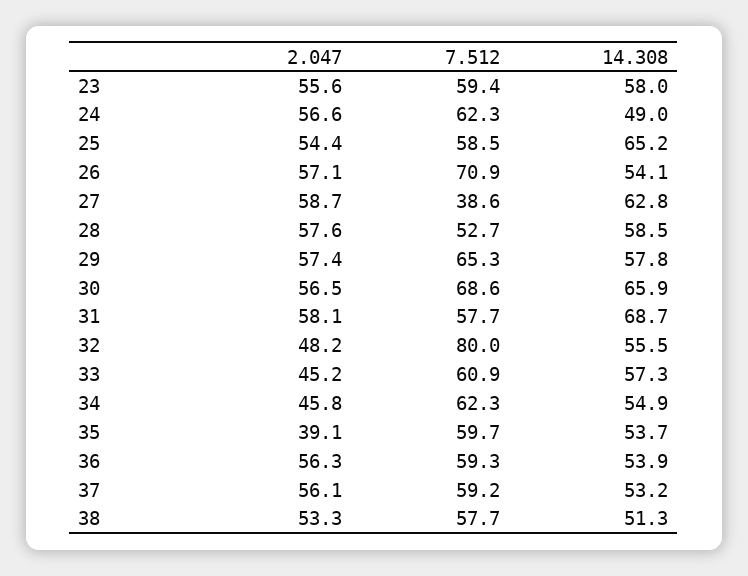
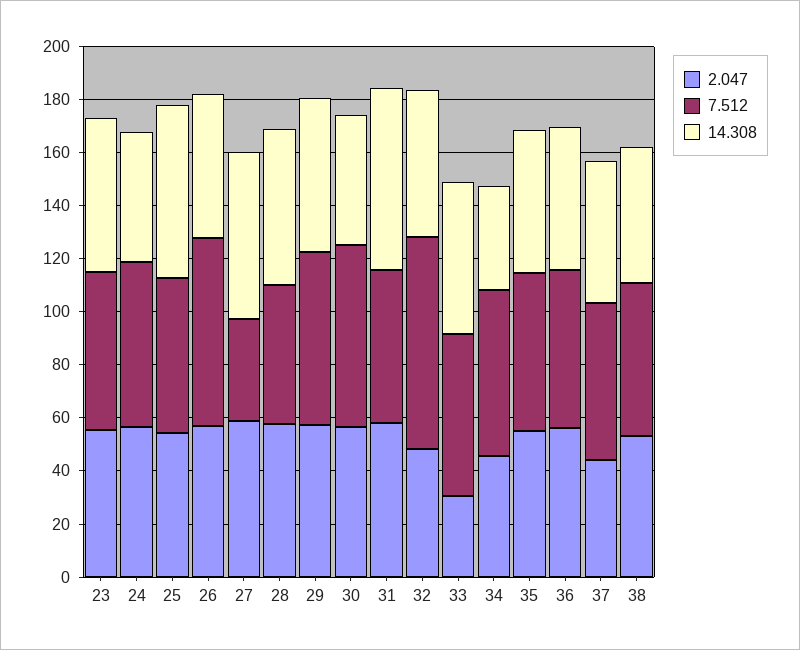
  {
    "2.047": {
      "23": 55.6,
      "24": 56.6,
      "25": 54.4,
      "26": 57.1,
      "27": 58.7,
      "28": 57.6,
      "29": 57.4,
      "30": 56.5,
      "31": 58.1,
      "32": 48.2,
-     "33": 45.2,
+     "33": 30,
      "34": 45.8,
-     "35": 39.1,
+     "35": 55,
      "36": 56.3,
-     "37": 56.1,
+     "37": 45,
      "38": 53.3
    },
    "7.512": {
      "23": 59.4,
      "24": 62.3,
      "25": 58.5,
      "26": 70.9,
      "27": 38.6,
      "28": 52.7,
      "29": 65.3,
      "30": 68.6,
      "31": 57.7,
      "32": 80,
      "33": 60.9,
      "34": 62.3,
      "35": 59.7,
      "36": 59.3,
      "37": 59.2,
      "38": 57.7
    },
    "14.308": {
      "23": 58,
      "24": 49,
      "25": 65.2,
      "26": 54.1,
      "27": 62.8,
      "28": 58.5,
      "29": 57.8,
-     "30": 65.9,
+     "30": 50,
      "31": 68.7,
      "32": 55.5,
      "33": 57.3,
-     "34": 54.9,
+     "34": 40,
      "35": 53.7,
      "36": 53.9,
      "37": 53.2,
      "38": 51.3
    }
  }

